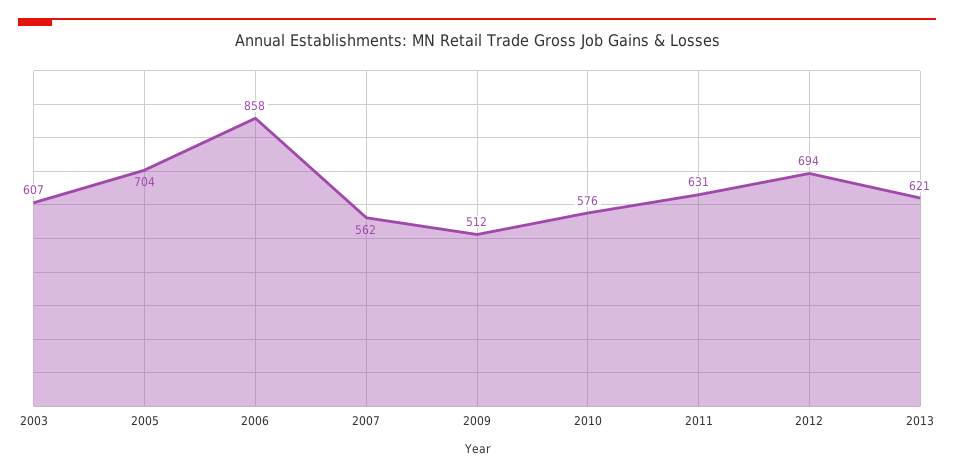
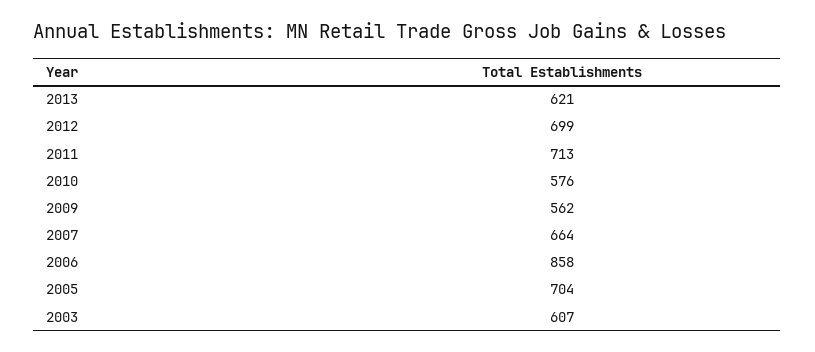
  {
    "2003": 607,
    "2005": 704,
    "2006": 858,
-   "2007": 562,
+   "2007": 664,
-   "2009": 512,
+   "2009": 562,
    "2010": 576,
-   "2011": 631,
+   "2011": 713,
-   "2012": 694,
+   "2012": 699,
    "2013": 621
  }

